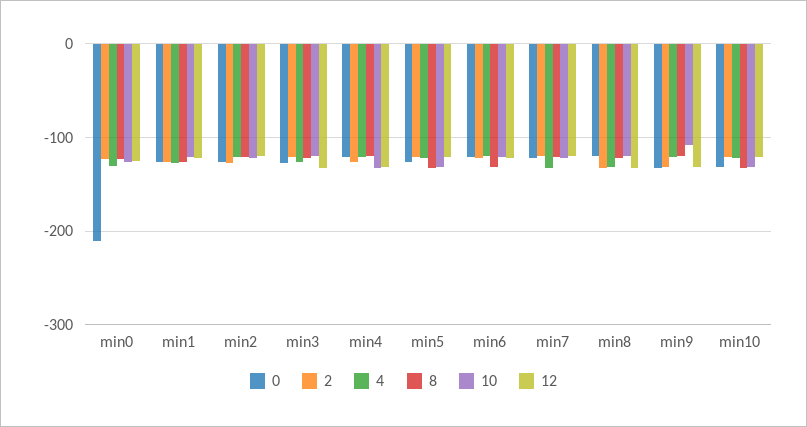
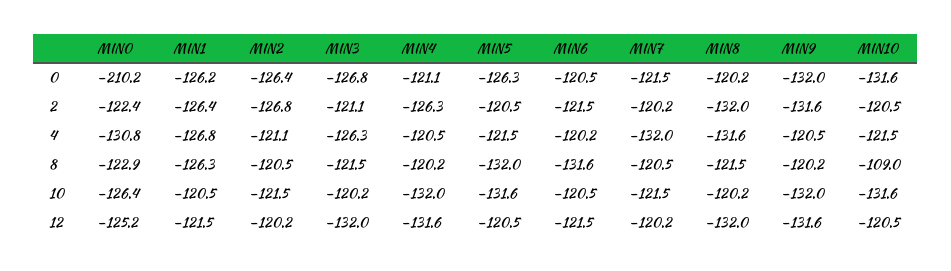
  {
    "0": {
      "min0": -210.2,
      "min1": -126.2,
      "min2": -126.4,
      "min3": -126.8,
      "min4": -121.1,
      "min5": -126.3,
      "min6": -120.5,
      "min7": -121.5,
      "min8": -120.2,
      "min9": -132,
      "min10": -131.6
    },
    "2": {
      "min0": -122.4,
      "min1": -126.4,
      "min2": -126.8,
      "min3": -121.1,
      "min4": -126.3,
      "min5": -120.5,
      "min6": -121.5,
      "min7": -120.2,
      "min8": -132,
      "min9": -131.6,
      "min10": -120.5
    },
    "4": {
      "min0": -130.8,
      "min1": -126.8,
      "min2": -121.1,
      "min3": -126.3,
      "min4": -120.5,
      "min5": -121.5,
      "min6": -120.2,
      "min7": -132,
      "min8": -131.6,
      "min9": -120.5,
      "min10": -121.5
    },
    "8": {
      "min0": -122.9,
      "min1": -126.3,
      "min2": -120.5,
      "min3": -121.5,
      "min4": -120.2,
      "min5": -132,
      "min6": -131.6,
      "min7": -120.5,
      "min8": -121.5,
      "min9": -120.2,
-     "min10": -130
+     "min10": -109
    },
    "10": {
      "min0": -126.4,
      "min1": -120.5,
      "min2": -121.5,
      "min3": -120.2,
      "min4": -132,
      "min5": -131.6,
      "min6": -120.5,
      "min7": -121.5,
      "min8": -120.2,
-     "min9": -110,
+     "min9": -132,
      "min10": -131.6
    },
    "12": {
      "min0": -125.2,
      "min1": -121.5,
      "min2": -120.2,
      "min3": -132,
      "min4": -131.6,
      "min5": -120.5,
      "min6": -121.5,
      "min7": -120.2,
      "min8": -132,
      "min9": -131.6,
      "min10": -120.5
    }
  }

